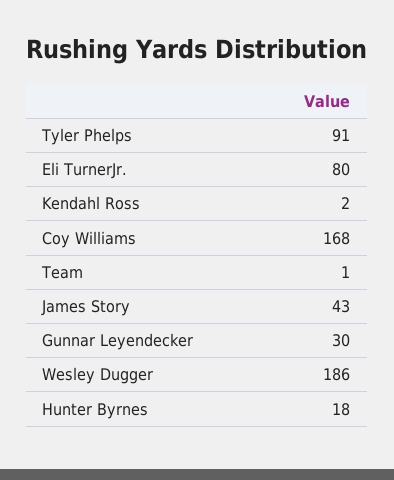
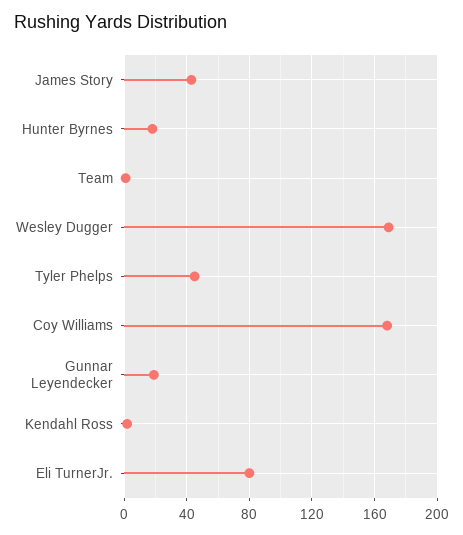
  {
-   "Tyler Phelps": 91,
+   "Tyler Phelps": 45,
    "Eli TurnerJr.": 80,
    "Kendahl Ross": 2,
    "Coy Williams": 168,
    "Team": 1,
    "James Story": 43,
-   "Gunnar Leyendecker": 30,
+   "Gunnar Leyendecker": 20,
-   "Wesley Dugger": 186,
+   "Wesley Dugger": 170,
    "Hunter Byrnes": 18
  }

